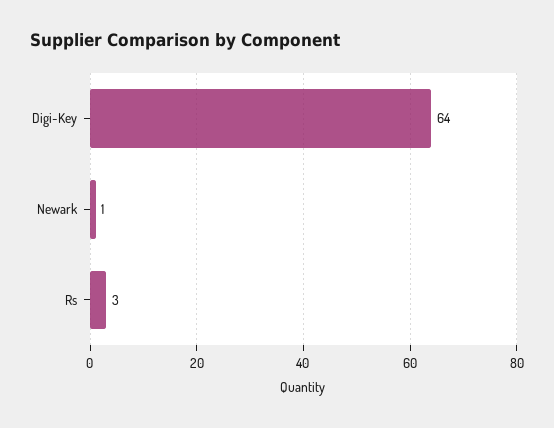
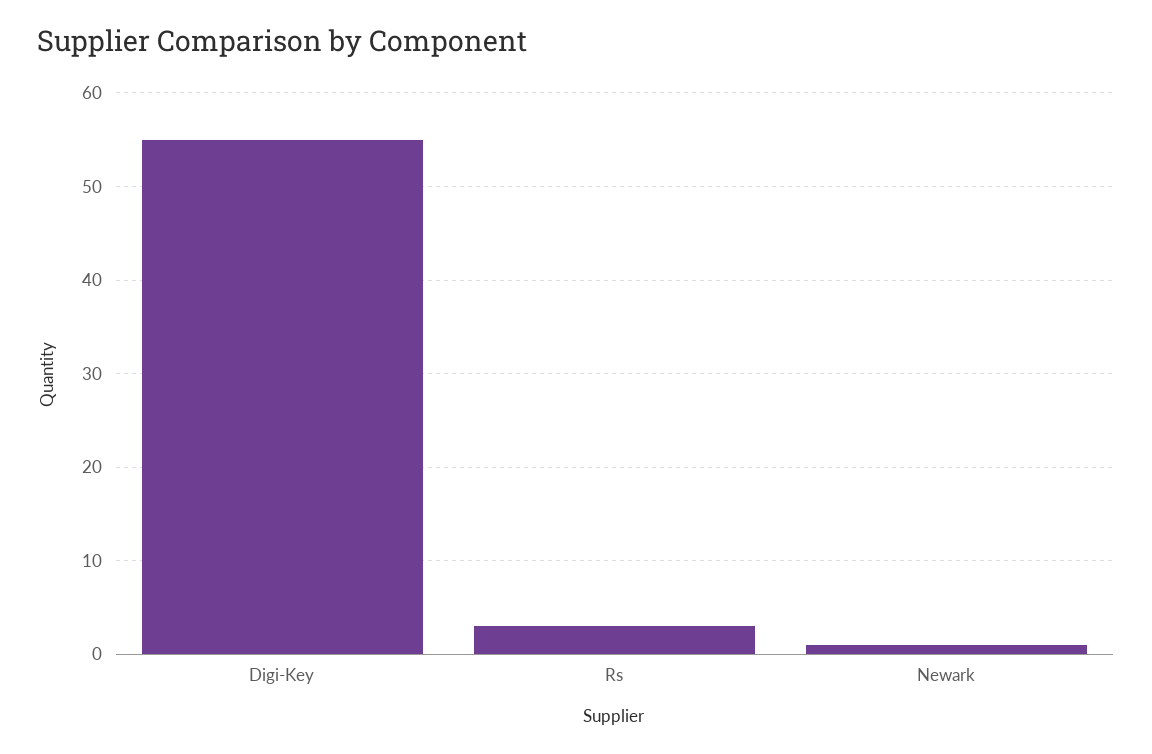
  {
-   "Digi-Key": 64,
+   "Digi-Key": 55,
    "Newark": 1,
    "Rs": 3
  }

